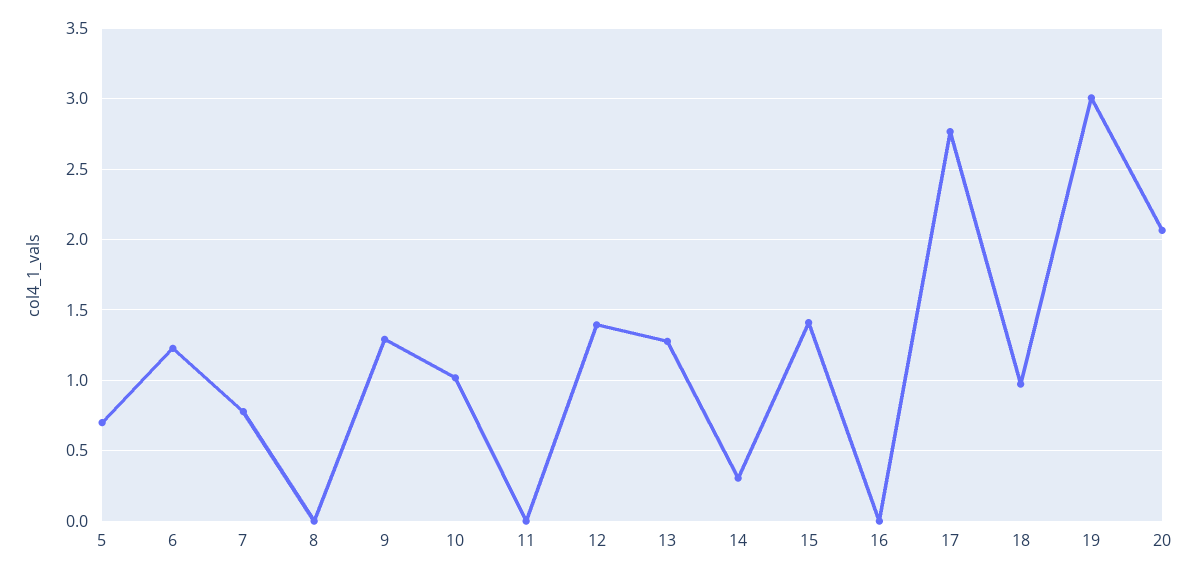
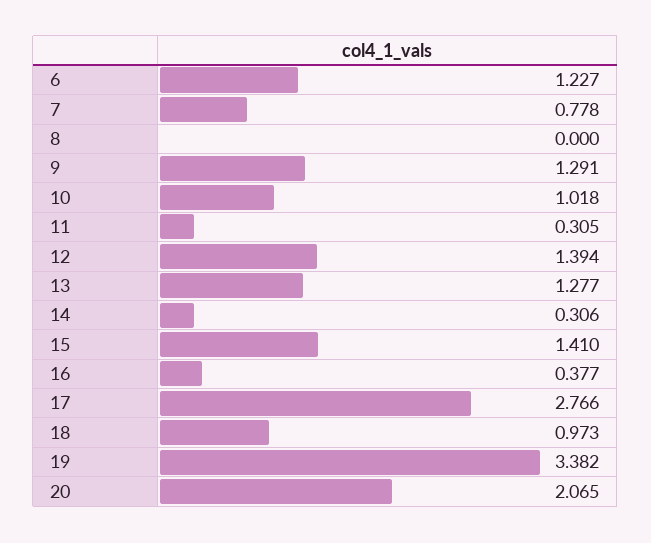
  {
-   "5": 0.7,
    "6": 1.227,
    "7": 0.778,
    "8": 0,
    "9": 1.291,
    "10": 1.018,
-   "11": 0,
+   "11": 0.305,
    "12": 1.394,
    "13": 1.277,
    "14": 0.306,
    "15": 1.41,
-   "16": 0,
+   "16": 0.377,
    "17": 2.766,
    "18": 0.973,
-   "19": 3,
+   "19": 3.382,
    "20": 2.065
  }

